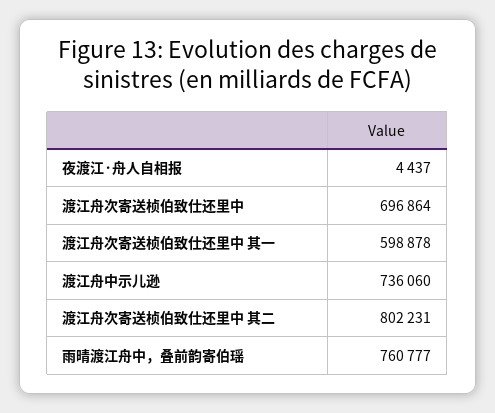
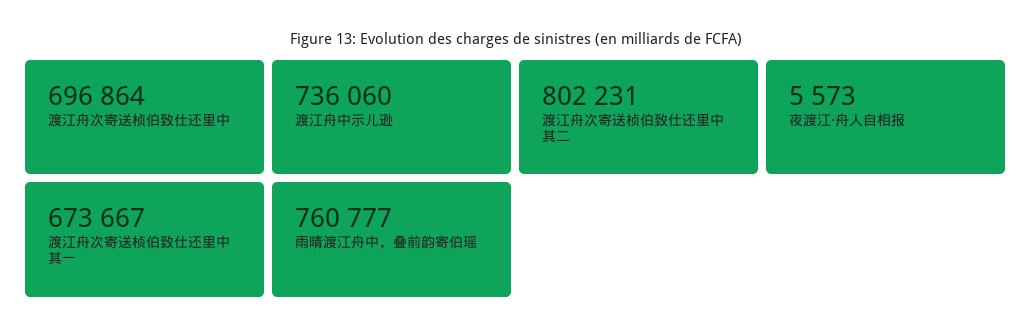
  {
-   "夜渡江·舟人自相报": 4437,
+   "夜渡江·舟人自相报": 5573,
    "渡江舟次寄送桢伯致仕还里中": 696864,
-   "渡江舟次寄送桢伯致仕还里中 其一": 598878,
+   "渡江舟次寄送桢伯致仕还里中 其一": 673667,
    "渡江舟中示儿逊": 736060,
    "渡江舟次寄送桢伯致仕还里中 其二": 802231,
    "雨晴渡江舟中，叠前韵寄伯瑶": 760777
  }

